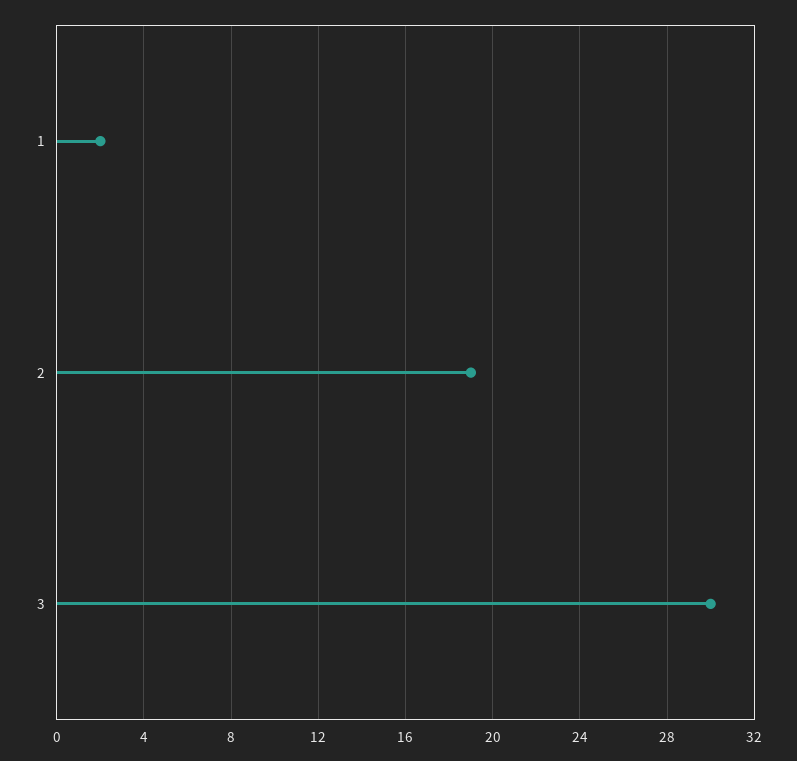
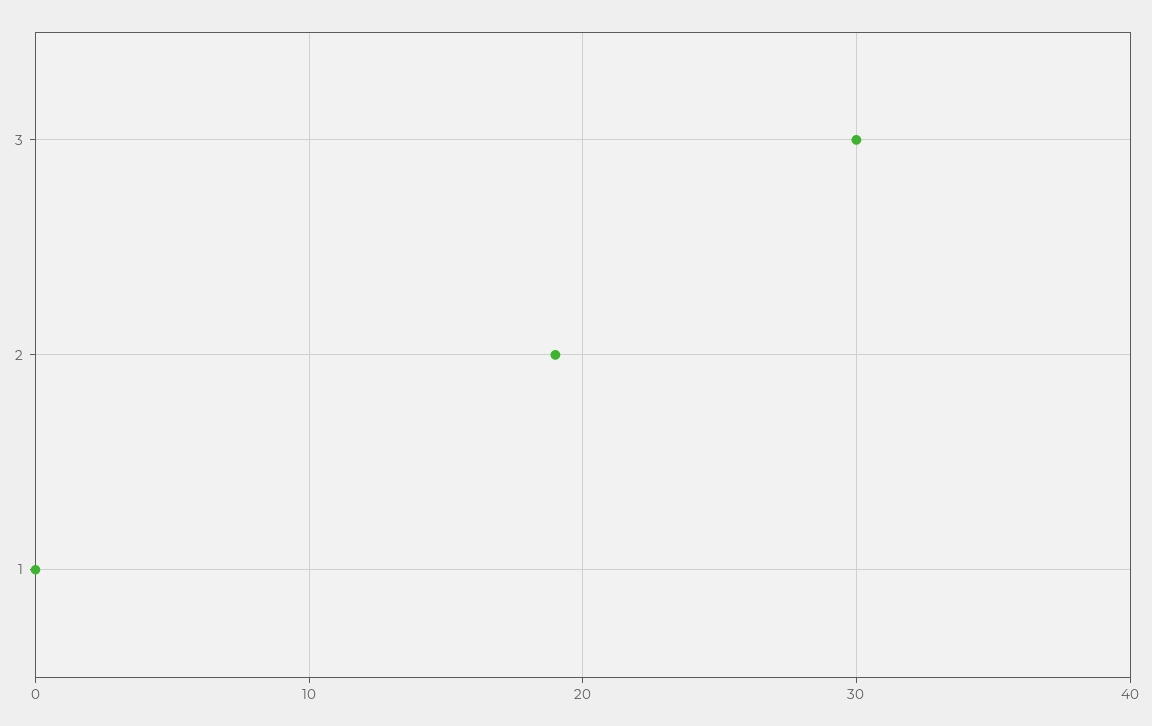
  {
-   "1": 2,
+   "1": 0,
    "2": 19,
    "3": 30
  }

